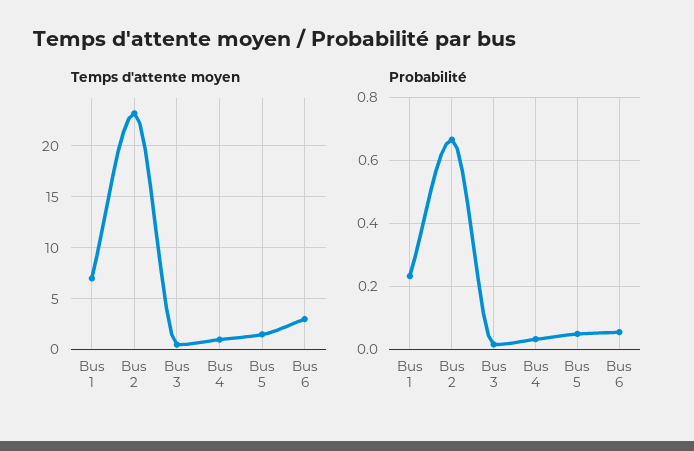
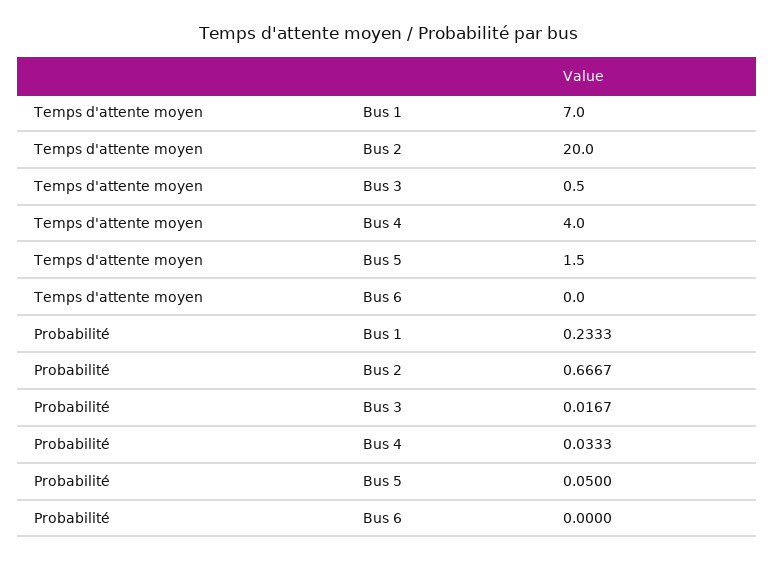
  {
    "Temps d'attente moyen": {
      "Bus 1": 7,
-     "Bus 2": 23,
+     "Bus 2": 20,
      "Bus 3": 0.5,
-     "Bus 4": 1,
+     "Bus 4": 4,
      "Bus 5": 1.5,
-     "Bus 6": 3
+     "Bus 6": 0
    },
    "Probabilité": {
      "Bus 1": 0.2333,
      "Bus 2": 0.6667,
      "Bus 3": 0.0167,
      "Bus 4": 0.0333,
      "Bus 5": 0.05,
-     "Bus 6": 0.06
+     "Bus 6": 0
    }
  }

